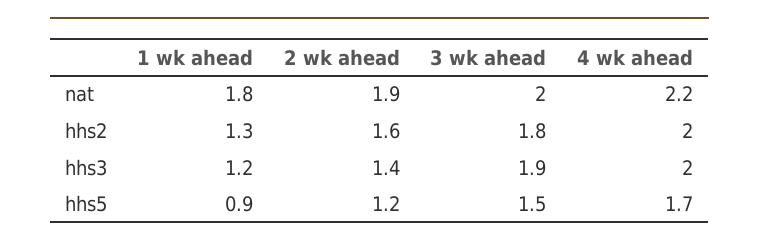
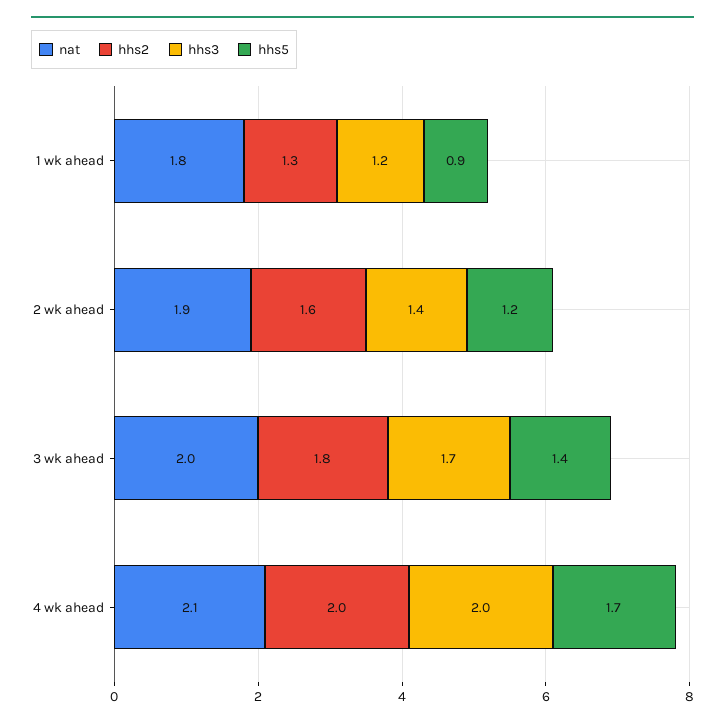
  {
    "nat": {
      "1 wk ahead": 1.8,
      "2 wk ahead": 1.9,
      "3 wk ahead": 2,
-     "4 wk ahead": 2.2
+     "4 wk ahead": 2.1
    },
    "hhs2": {
      "1 wk ahead": 1.3,
      "2 wk ahead": 1.6,
      "3 wk ahead": 1.8,
      "4 wk ahead": 2
    },
    "hhs3": {
      "1 wk ahead": 1.2,
      "2 wk ahead": 1.4,
-     "3 wk ahead": 1.9,
+     "3 wk ahead": 1.7,
      "4 wk ahead": 2
    },
    "hhs5": {
      "1 wk ahead": 0.9,
      "2 wk ahead": 1.2,
-     "3 wk ahead": 1.5,
+     "3 wk ahead": 1.4,
      "4 wk ahead": 1.7
    }
  }

